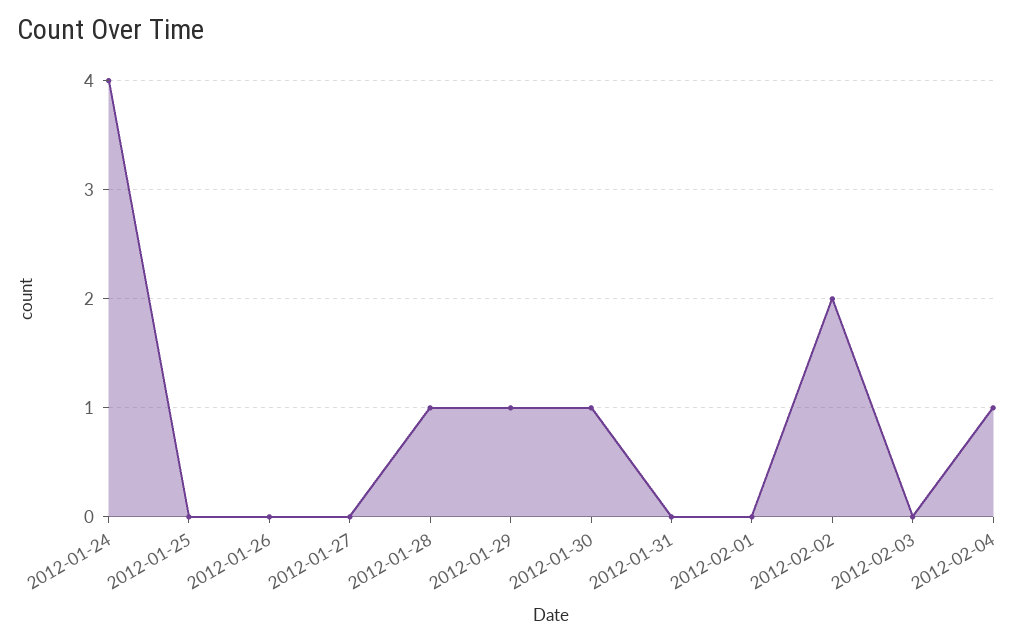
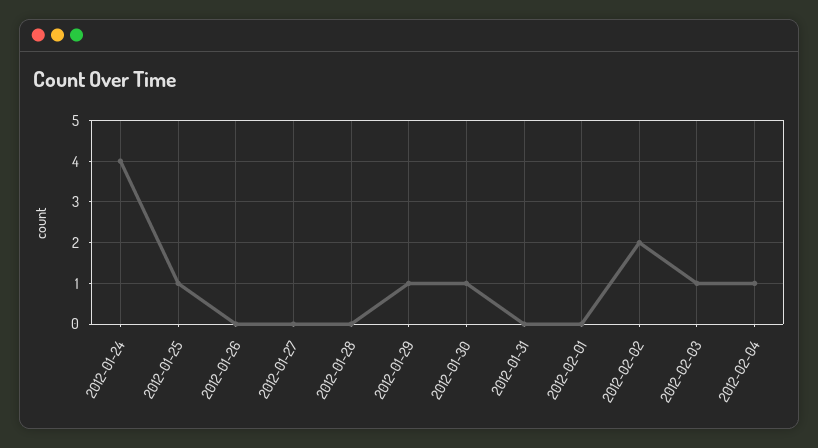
  {
    "2012-01-24": 4,
-   "2012-01-25": 0,
+   "2012-01-25": 1,
    "2012-01-26": 0,
    "2012-01-27": 0,
-   "2012-01-28": 1,
+   "2012-01-28": 0,
    "2012-01-29": 1,
    "2012-01-30": 1,
    "2012-01-31": 0,
    "2012-02-01": 0,
    "2012-02-02": 2,
-   "2012-02-03": 0,
+   "2012-02-03": 1,
    "2012-02-04": 1
  }

